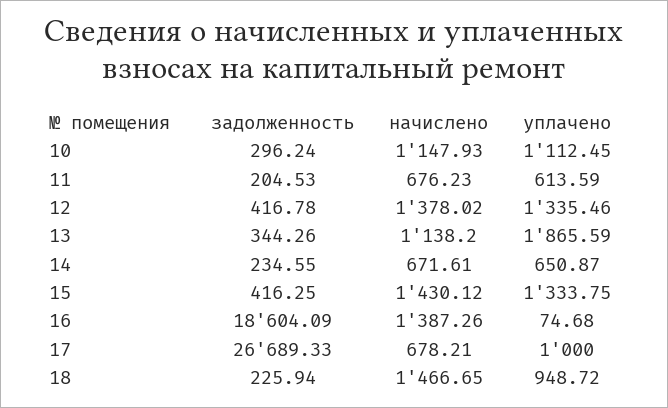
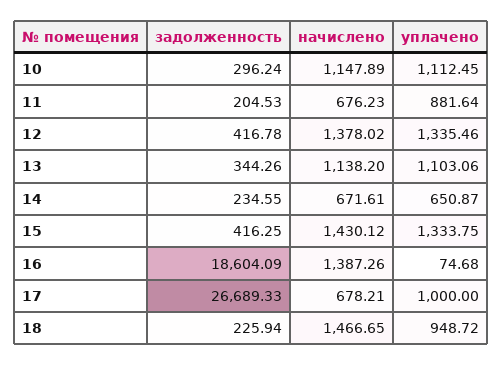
  {
    "задолженность": {
      "10": 296.24,
      "11": 204.53,
      "12": 416.78,
      "13": 344.26,
      "14": 234.55,
      "15": 416.25,
      "16": 18604.09,
      "17": 26689.33,
      "18": 225.94
    },
    "начислено": {
-     "10": 1147.93,
+     "10": 1147.89,
      "11": 676.23,
      "12": 1378.02,
      "13": 1138.2,
      "14": 671.61,
      "15": 1430.12,
      "16": 1387.26,
      "17": 678.21,
      "18": 1466.65
    },
    "уплачено": {
      "10": 1112.45,
-     "11": 613.59,
+     "11": 881.64,
      "12": 1335.46,
-     "13": 1865.59,
+     "13": 1103.06,
      "14": 650.87,
      "15": 1333.75,
      "16": 74.68,
      "17": 1000,
      "18": 948.72
    }
  }

